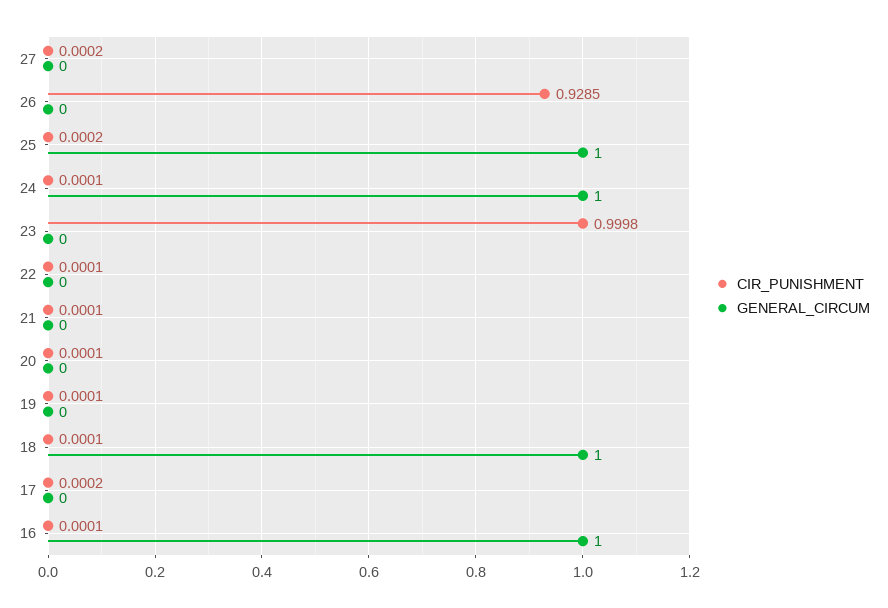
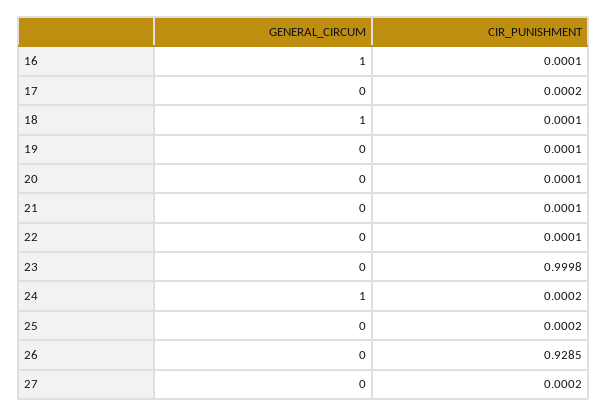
  {
    "CIR_PUNISHMENT": {
      "27": 0.0002,
      "26": 0.9285,
      "25": 0.0002,
-     "24": 0.0001,
+     "24": 0.0002,
      "23": 0.9998,
      "22": 0.0001,
      "21": 0.0001,
      "20": 0.0001,
      "19": 0.0001,
      "18": 0.0001,
      "17": 0.0002,
      "16": 0.0001
    },
    "GENERAL_CIRCUM": {
      "27": 0,
      "26": 0,
-     "25": 1,
+     "25": 0,
      "24": 1,
      "23": 0,
      "22": 0,
      "21": 0,
      "20": 0,
      "19": 0,
      "18": 1,
      "17": 0,
      "16": 1
    }
  }

